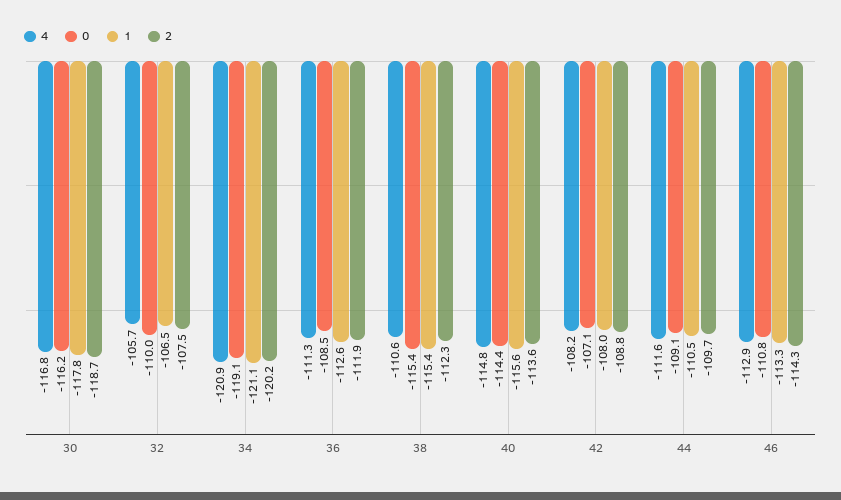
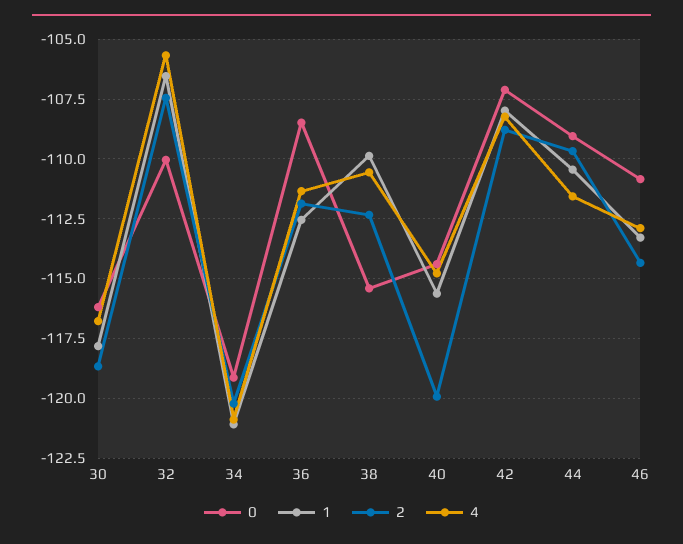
  {
    "4": {
      "30": -116.8,
      "32": -105.7,
      "34": -120.9,
      "36": -111.3,
      "38": -110.6,
      "40": -114.8,
      "42": -108.2,
      "44": -111.6,
      "46": -112.9
    },
    "0": {
      "30": -116.2,
      "32": -110,
      "34": -119.1,
      "36": -108.5,
      "38": -115.4,
      "40": -114.4,
      "42": -107.1,
      "44": -109.1,
      "46": -110.8
    },
    "1": {
      "30": -117.8,
      "32": -106.5,
      "34": -121.1,
      "36": -112.6,
-     "38": -115.4,
+     "38": -110,
      "40": -115.6,
      "42": -108,
      "44": -110.5,
      "46": -113.3
    },
    "2": {
      "30": -118.7,
      "32": -107.5,
      "34": -120.2,
      "36": -111.9,
      "38": -112.3,
-     "40": -113.6,
+     "40": -120,
      "42": -108.8,
      "44": -109.7,
      "46": -114.3
    }
  }

